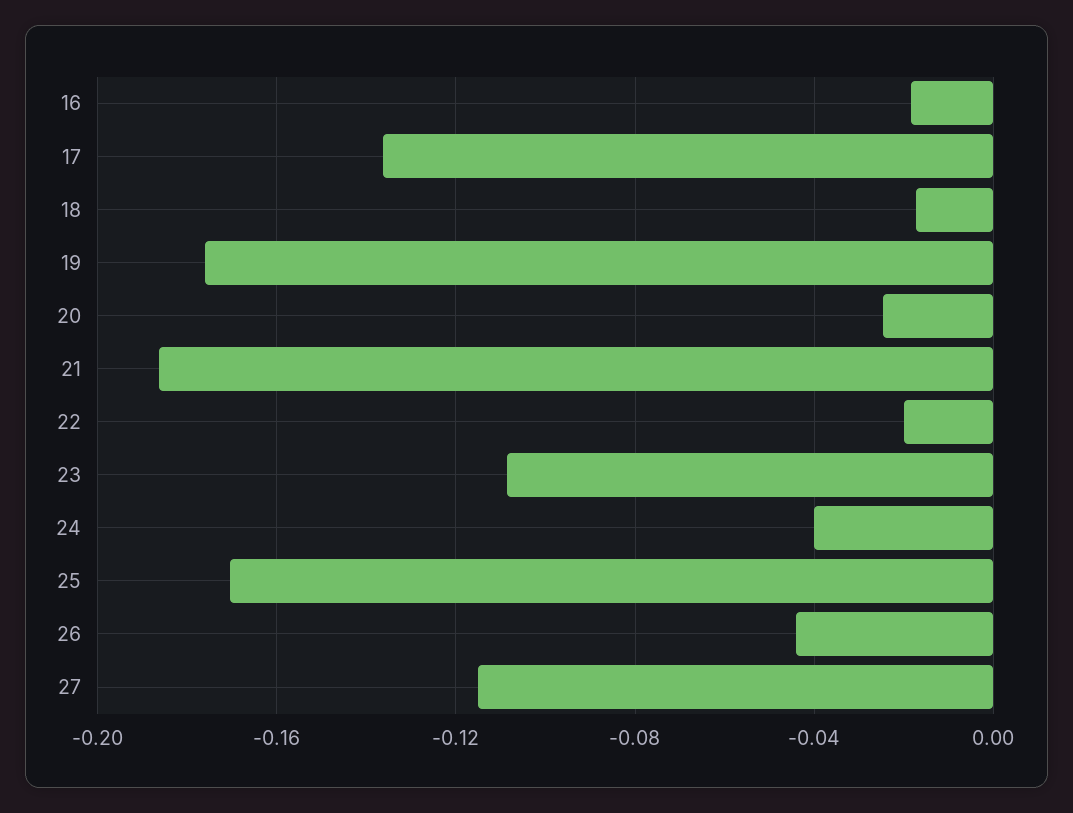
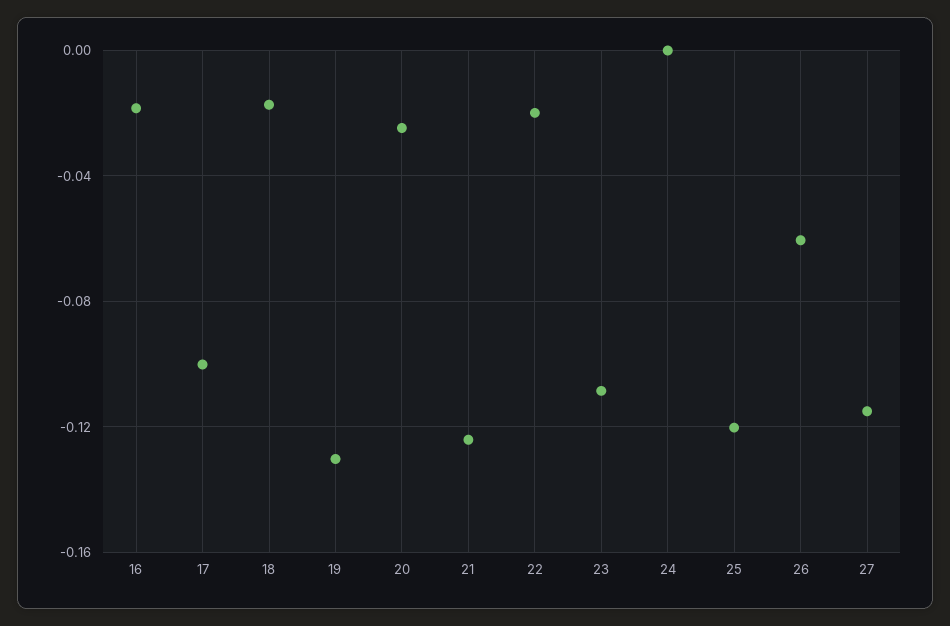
  {
    "16": -0.02,
-   "17": -0.135,
+   "17": -0.1,
    "18": -0.015,
-   "19": -0.175,
+   "19": -0.13,
    "20": -0.025,
-   "21": -0.185,
+   "21": -0.125,
    "22": -0.02,
    "23": -0.11,
-   "24": -0.04,
+   "24": 0,
-   "25": -0.17,
+   "25": -0.12,
-   "26": -0.045,
+   "26": -0.06,
    "27": -0.115
  }

